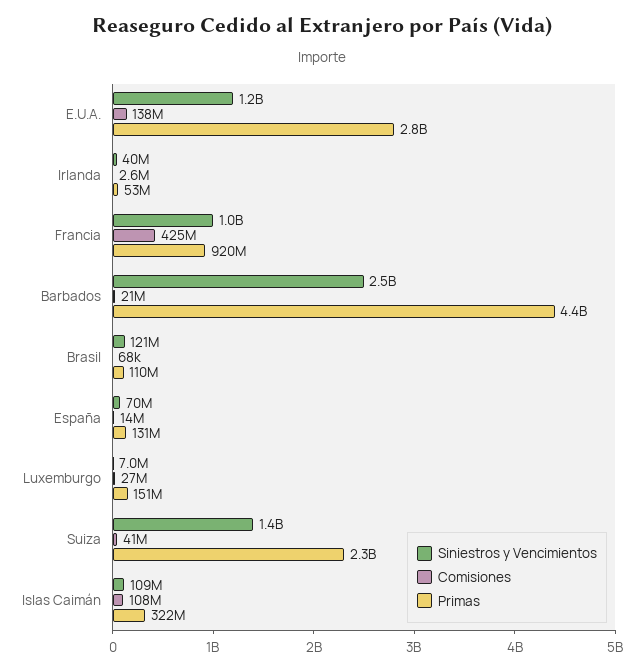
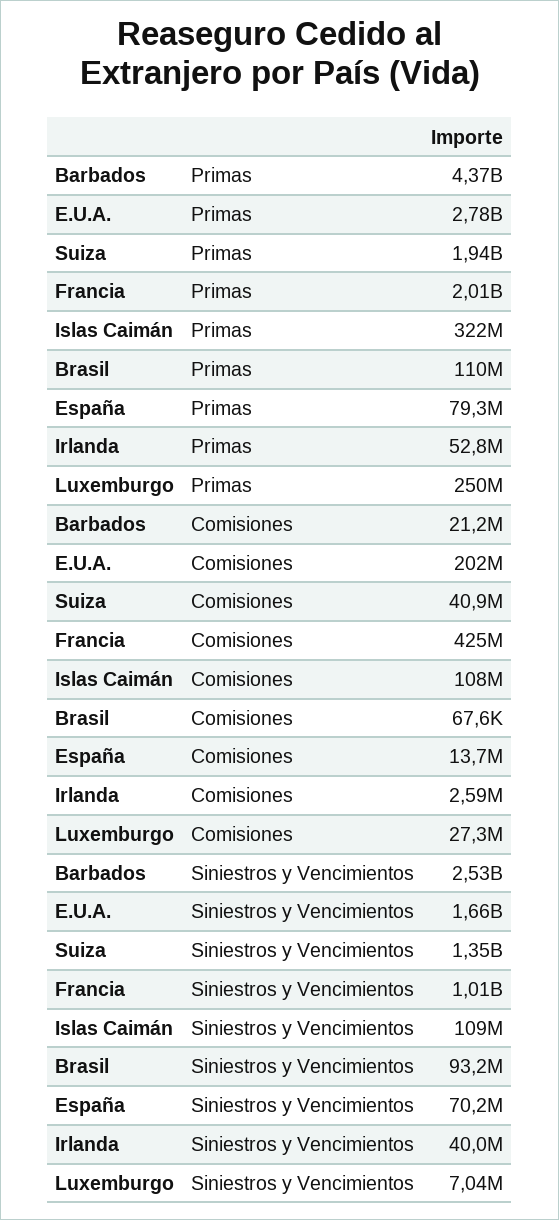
  {
    "Siniestros y Vencimientos": {
-     "E.U.A.": 1200000000,
+     "E.U.A.": 1660000000,
      "Irlanda": 40000000,
      "Francia": 1010000000,
      "Barbados": 2530000000,
-     "Brasil": 121000000,
+     "Brasil": 93200000,
      "España": 70200000,
      "Luxemburgo": 7040000,
      "Suiza": 1350000000,
      "Islas Caimán": 109000000
    },
    "Comisiones": {
-     "E.U.A.": 138000000,
+     "E.U.A.": 202000000,
      "Irlanda": 2590000,
      "Francia": 425000000,
      "Barbados": 21200000,
      "Brasil": 67600,
      "España": 13700000,
      "Luxemburgo": 27300000,
      "Suiza": 40900000,
      "Islas Caimán": 108000000
    },
    "Primas": {
      "E.U.A.": 2780000000,
      "Irlanda": 52800000,
-     "Francia": 920000000,
+     "Francia": 2010000000,
      "Barbados": 4370000000,
      "Brasil": 110000000,
-     "España": 131000000,
+     "España": 79300000,
-     "Luxemburgo": 151000000,
+     "Luxemburgo": 250000000,
-     "Suiza": 2300000000,
+     "Suiza": 1940000000,
      "Islas Caimán": 322000000
    }
  }

